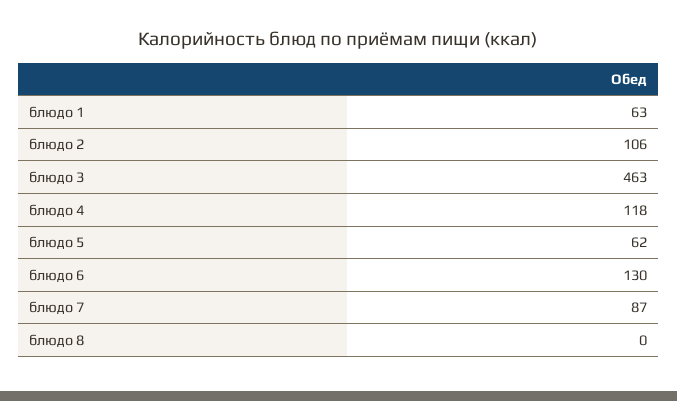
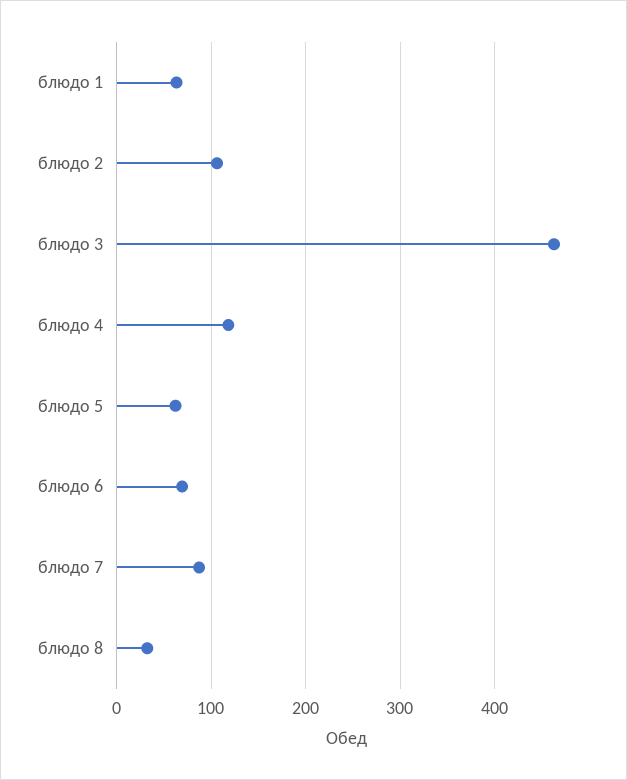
  {
    "блюдо 1": 63,
    "блюдо 2": 106,
    "блюдо 3": 463,
    "блюдо 4": 118,
    "блюдо 5": 62,
-   "блюдо 6": 130,
+   "блюдо 6": 70,
    "блюдо 7": 87,
-   "блюдо 8": 0
+   "блюдо 8": 30
  }

